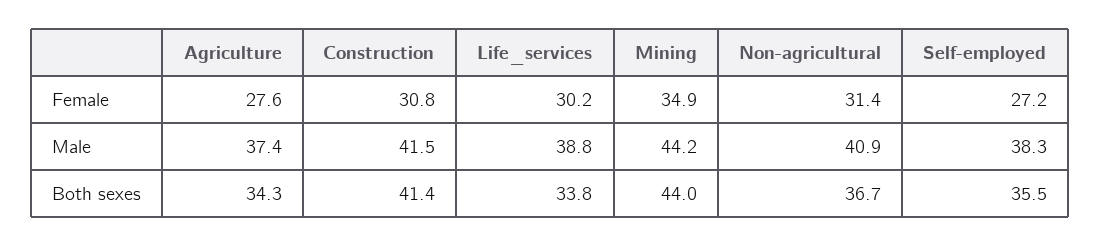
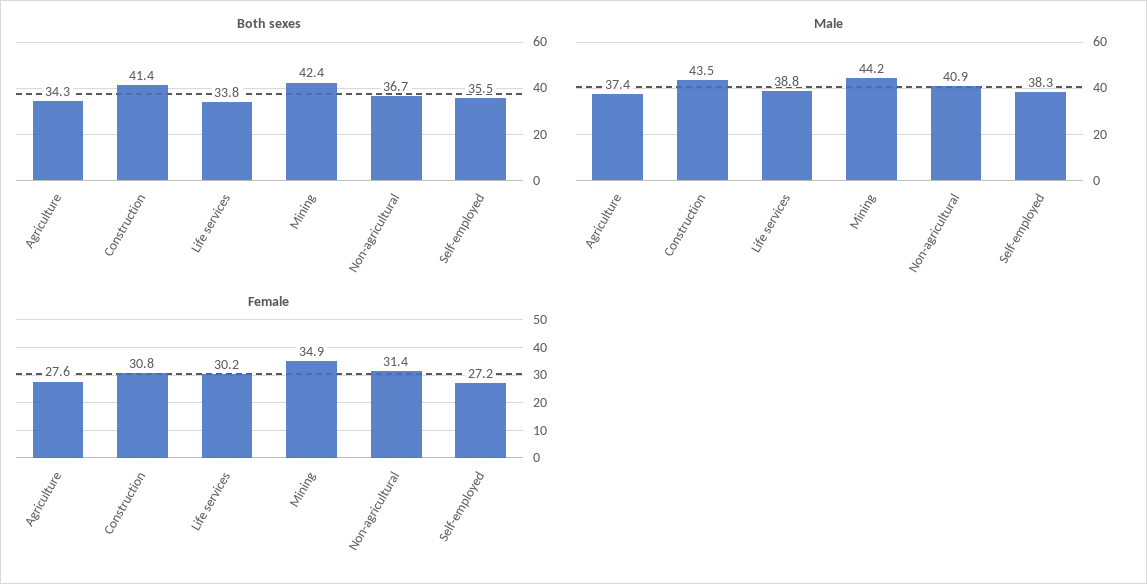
  {
    "Female": {
      "Agriculture": 27.6,
      "Construction": 30.8,
      "Life_services": 30.2,
      "Mining": 34.9,
      "Non-agricultural": 31.4,
      "Self-employed": 27.2
    },
    "Male": {
      "Agriculture": 37.4,
-     "Construction": 41.5,
+     "Construction": 43.5,
      "Life_services": 38.8,
      "Mining": 44.2,
      "Non-agricultural": 40.9,
      "Self-employed": 38.3
    },
    "Both sexes": {
      "Agriculture": 34.3,
      "Construction": 41.4,
      "Life_services": 33.8,
-     "Mining": 44,
+     "Mining": 42.4,
      "Non-agricultural": 36.7,
      "Self-employed": 35.5
    }
  }

